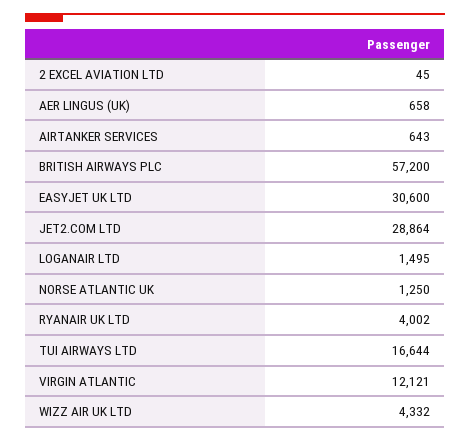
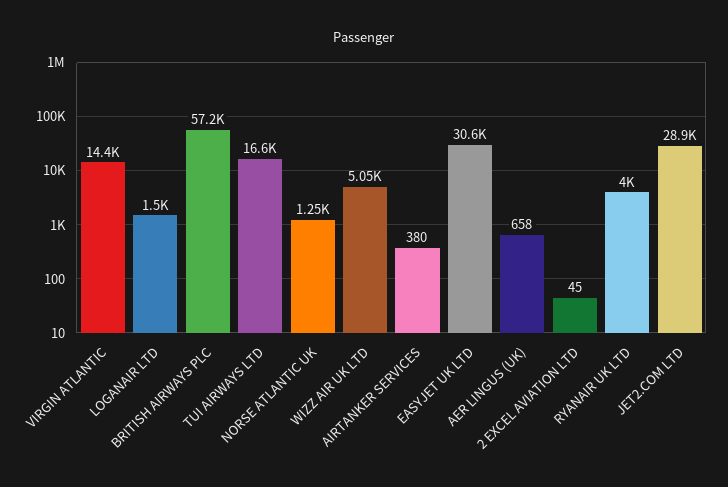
  {
    "2 EXCEL AVIATION LTD": 45,
    "AER LINGUS (UK)": 658,
-   "AIRTANKER SERVICES": 643,
+   "AIRTANKER SERVICES": 380,
    "BRITISH AIRWAYS PLC": 57200,
    "EASYJET UK LTD": 30600,
    "JET2.COM LTD": 28864,
    "LOGANAIR LTD": 1495,
    "NORSE ATLANTIC UK": 1250,
    "RYANAIR UK LTD": 4002,
    "TUI AIRWAYS LTD": 16644,
-   "VIRGIN ATLANTIC": 12121,
+   "VIRGIN ATLANTIC": 14400,
-   "WIZZ AIR UK LTD": 4332
+   "WIZZ AIR UK LTD": 5050
  }

